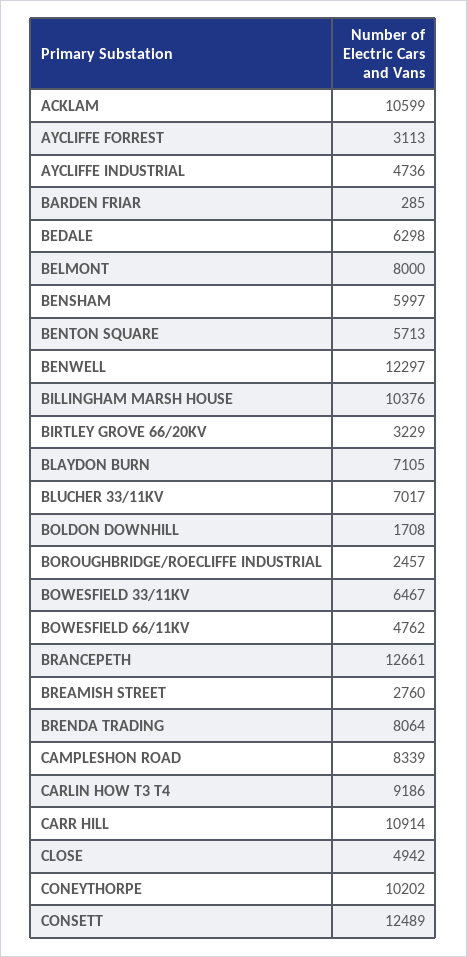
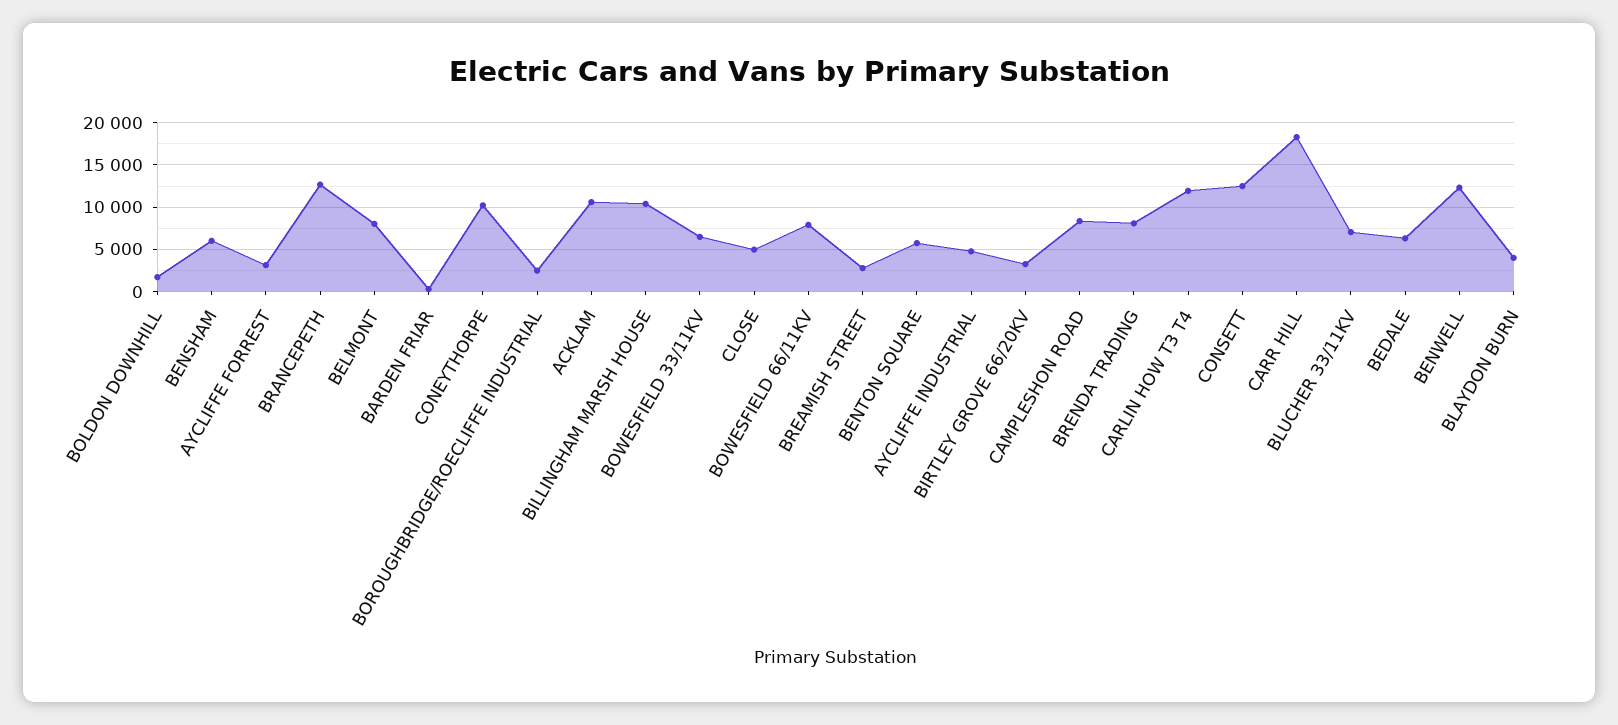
  {
    "ACKLAM": 10599,
    "AYCLIFFE FORREST": 3113,
    "AYCLIFFE INDUSTRIAL": 4736,
    "BARDEN FRIAR": 285,
    "BEDALE": 6298,
    "BELMONT": 8000,
    "BENSHAM": 5997,
    "BENTON SQUARE": 5713,
    "BENWELL": 12297,
    "BILLINGHAM MARSH HOUSE": 10376,
    "BIRTLEY GROVE 66/20KV": 3229,
-   "BLAYDON BURN": 7105,
+   "BLAYDON BURN": 4000,
    "BLUCHER 33/11KV": 7017,
    "BOLDON DOWNHILL": 1708,
    "BOROUGHBRIDGE/ROECLIFFE INDUSTRIAL": 2457,
    "BOWESFIELD 33/11KV": 6467,
-   "BOWESFIELD 66/11KV": 4762,
+   "BOWESFIELD 66/11KV": 8000,
    "BRANCEPETH": 12661,
    "BREAMISH STREET": 2760,
    "BRENDA TRADING": 8064,
    "CAMPLESHON ROAD": 8339,
-   "CARLIN HOW T3 T4": 9186,
+   "CARLIN HOW T3 T4": 12000,
-   "CARR HILL": 10914,
+   "CARR HILL": 18000,
    "CLOSE": 4942,
    "CONEYTHORPE": 10202,
    "CONSETT": 12489
  }

